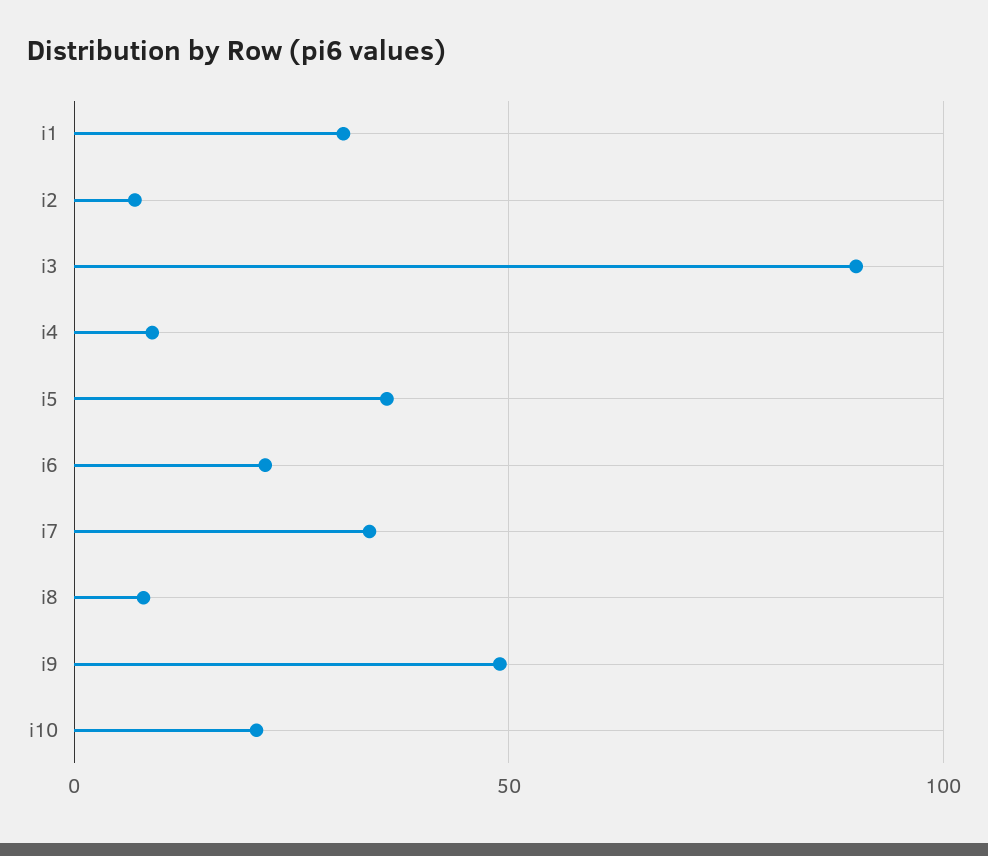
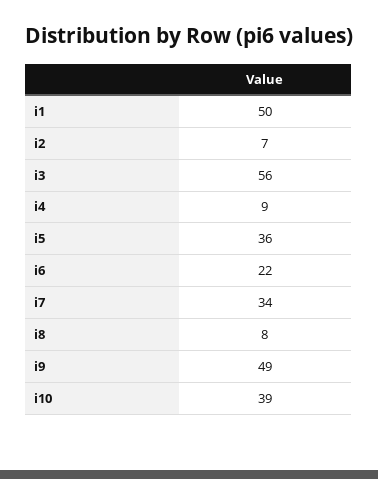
  {
-   "i1": 30,
+   "i1": 50,
    "i2": 7,
-   "i3": 90,
+   "i3": 56,
    "i4": 9,
    "i5": 36,
    "i6": 22,
    "i7": 34,
    "i8": 8,
    "i9": 49,
-   "i10": 20
+   "i10": 39
  }

